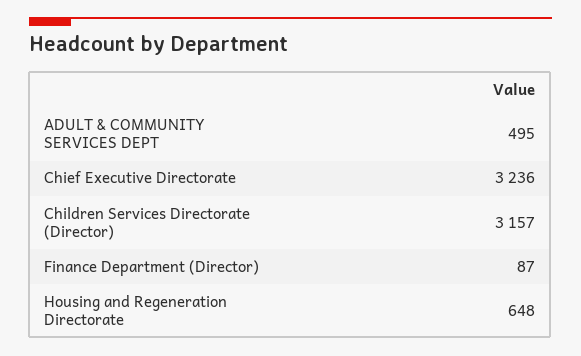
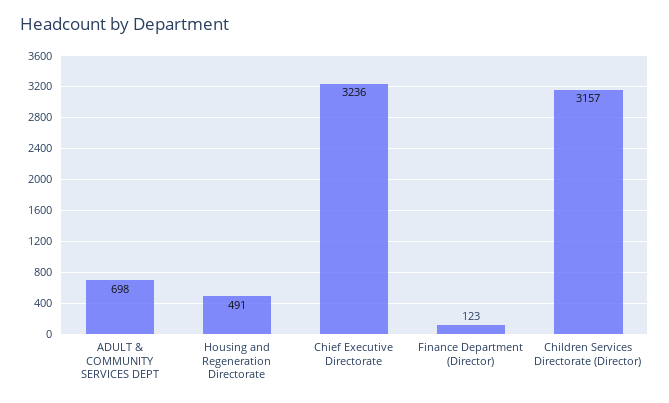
  {
-   "ADULT & COMMUNITY SERVICES DEPT": 495,
+   "ADULT & COMMUNITY SERVICES DEPT": 698,
    "Chief Executive Directorate": 3236,
    "Children Services Directorate (Director)": 3157,
-   "Finance Department (Director)": 87,
+   "Finance Department (Director)": 123,
-   "Housing and Regeneration Directorate": 648
+   "Housing and Regeneration Directorate": 491
  }

